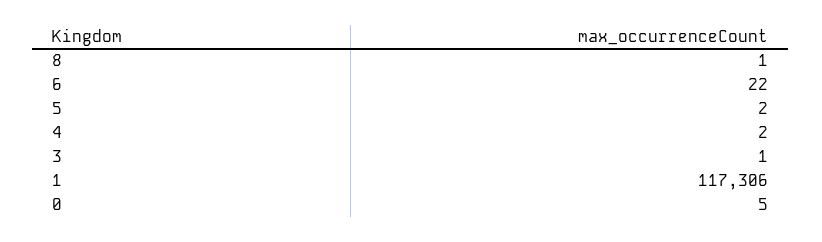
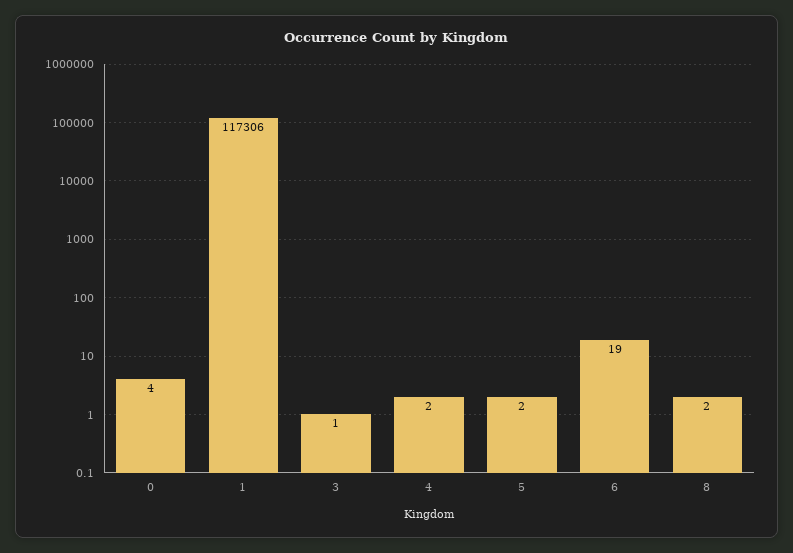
  {
-   "8": 1,
+   "8": 2,
-   "6": 22,
+   "6": 19,
    "5": 2,
    "4": 2,
    "3": 1,
    "1": 117306,
-   "0": 5
+   "0": 4
  }

